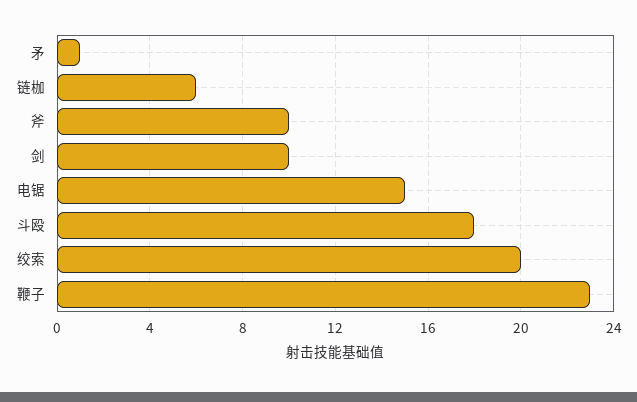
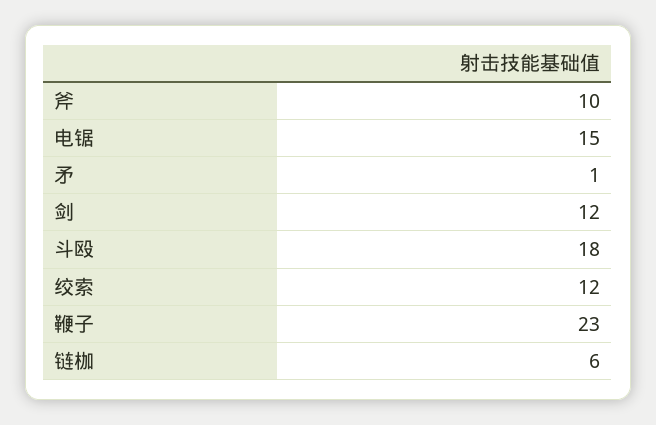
  {
    "矛": 1,
    "链枷": 6,
    "斧": 10,
-   "剑": 10,
+   "剑": 12,
    "电锯": 15,
    "斗殴": 18,
-   "绞索": 20,
+   "绞索": 12,
    "鞭子": 23
  }

